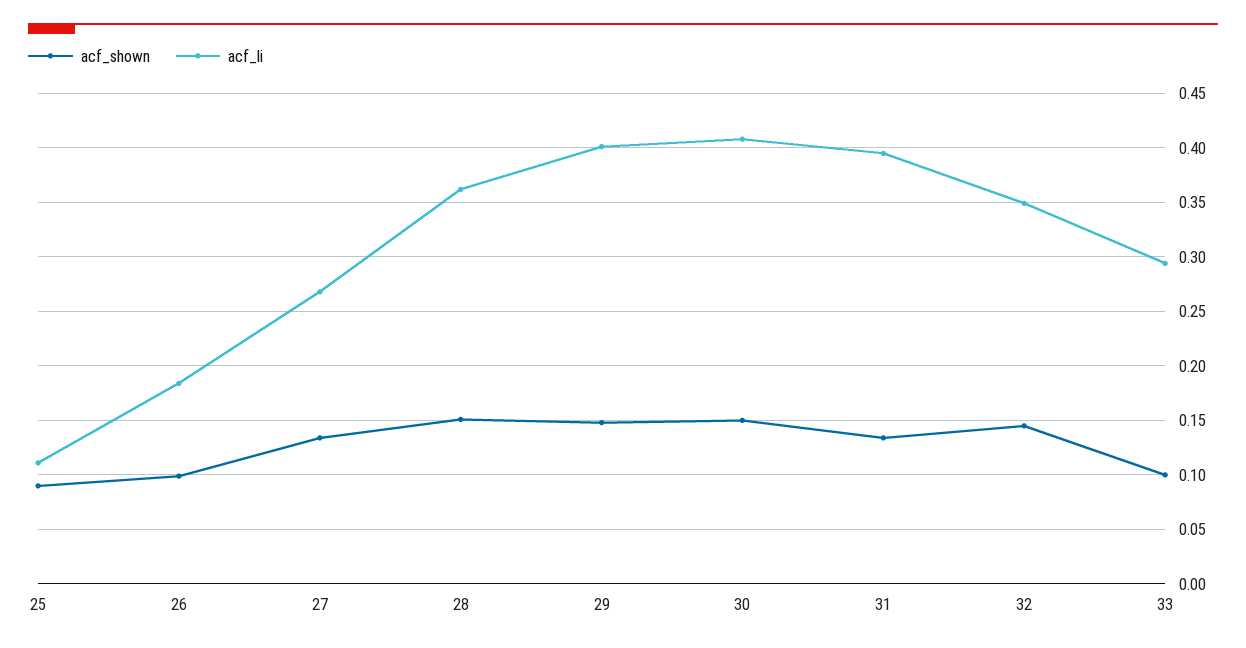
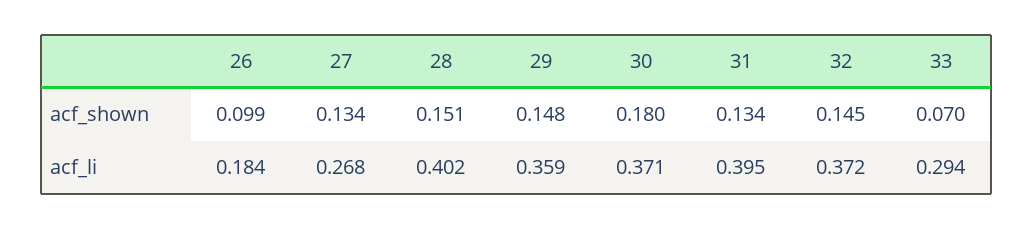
  {
    "acf_shown": {
-     "25": 0.09,
      "26": 0.099,
      "27": 0.134,
      "28": 0.151,
      "29": 0.148,
-     "30": 0.15,
+     "30": 0.18,
      "31": 0.134,
      "32": 0.145,
-     "33": 0.1
+     "33": 0.07
    },
    "acf_li": {
-     "25": 0.11,
      "26": 0.184,
      "27": 0.268,
-     "28": 0.36,
+     "28": 0.402,
-     "29": 0.4,
+     "29": 0.359,
-     "30": 0.41,
+     "30": 0.371,
      "31": 0.395,
-     "32": 0.35,
+     "32": 0.372,
      "33": 0.294
    }
  }

